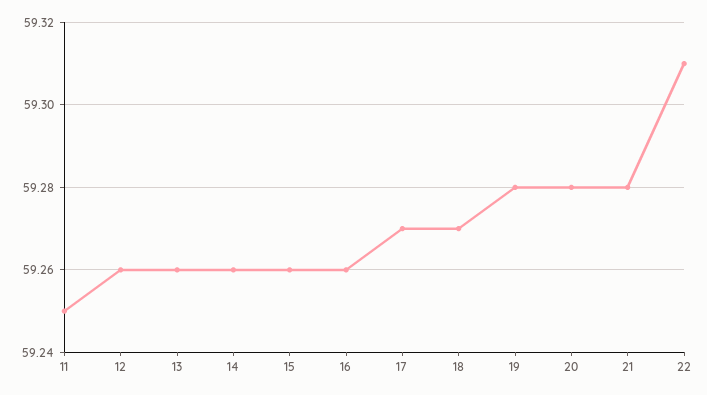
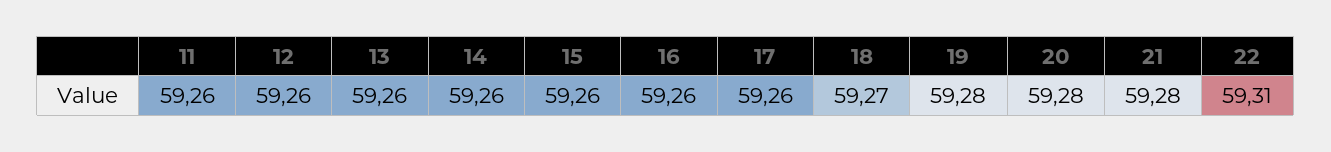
  {
-   "11": 59.25,
+   "11": 59.26,
    "12": 59.26,
    "13": 59.26,
    "14": 59.26,
    "15": 59.26,
    "16": 59.26,
-   "17": 59.27,
+   "17": 59.26,
    "18": 59.27,
    "19": 59.28,
    "20": 59.28,
    "21": 59.28,
    "22": 59.31
  }

